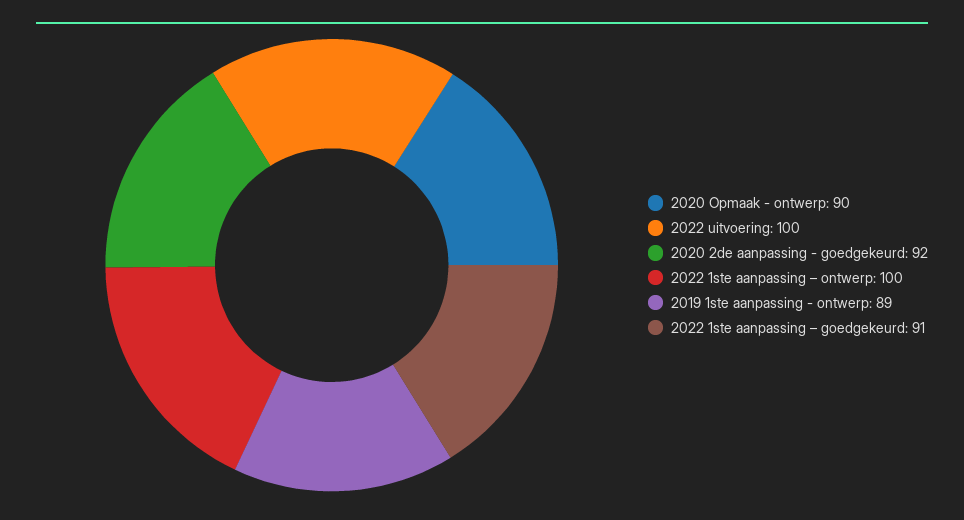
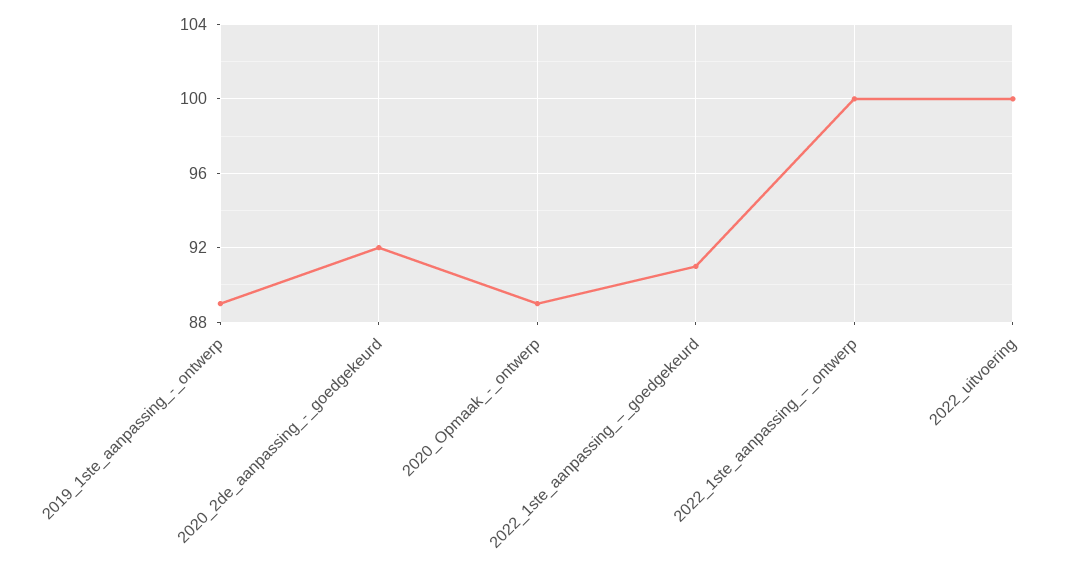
  {
-   "2020 Opmaak - ontwerp": 90,
+   "2020 Opmaak - ontwerp": 89,
    "2022 uitvoering": 100,
    "2020 2de aanpassing - goedgekeurd": 92,
    "2022 1ste aanpassing – ontwerp": 100,
    "2019 1ste aanpassing - ontwerp": 89,
    "2022 1ste aanpassing – goedgekeurd": 91
  }

